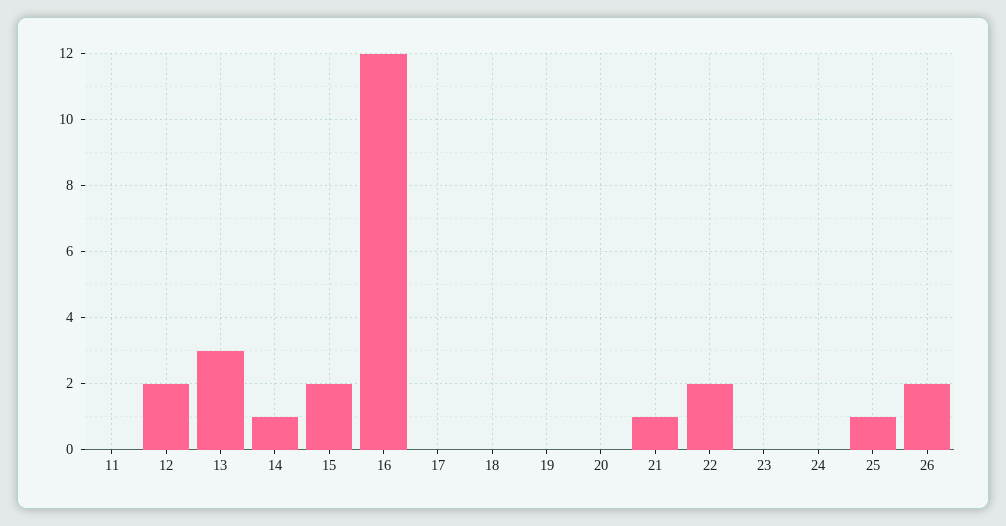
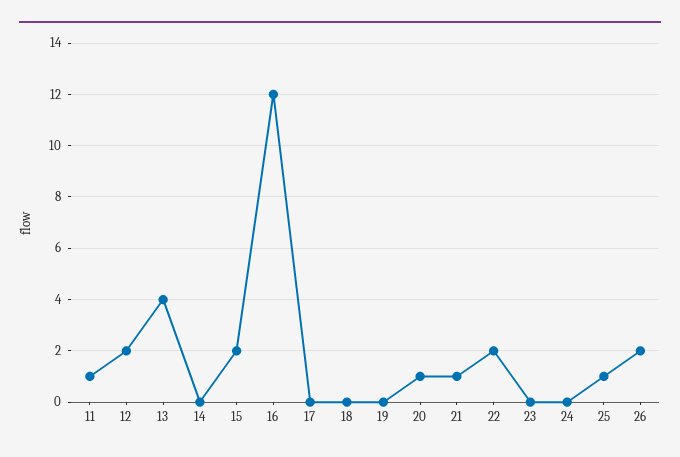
  {
-   "11": 0,
+   "11": 1,
    "12": 2,
-   "13": 3,
+   "13": 4,
-   "14": 1,
+   "14": 0,
    "15": 2,
    "16": 12,
    "17": 0,
    "18": 0,
    "19": 0,
-   "20": 0,
+   "20": 1,
    "21": 1,
    "22": 2,
    "23": 0,
    "24": 0,
    "25": 1,
    "26": 2
  }

